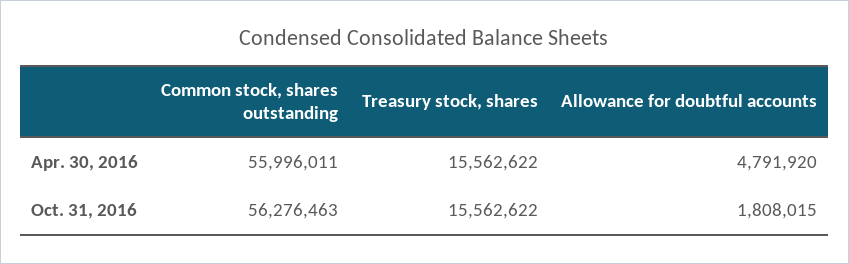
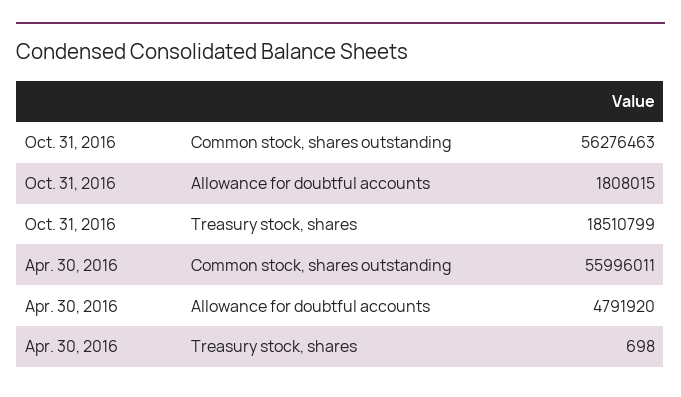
  {
    "Common stock, shares outstanding": {
      "Apr. 30, 2016": 55996011,
      "Oct. 31, 2016": 56276463
    },
    "Treasury stock, shares": {
-     "Apr. 30, 2016": 15562622,
+     "Apr. 30, 2016": 698,
-     "Oct. 31, 2016": 15562622
+     "Oct. 31, 2016": 18510799
    },
    "Allowance for doubtful accounts": {
      "Apr. 30, 2016": 4791920,
      "Oct. 31, 2016": 1808015
    }
  }

